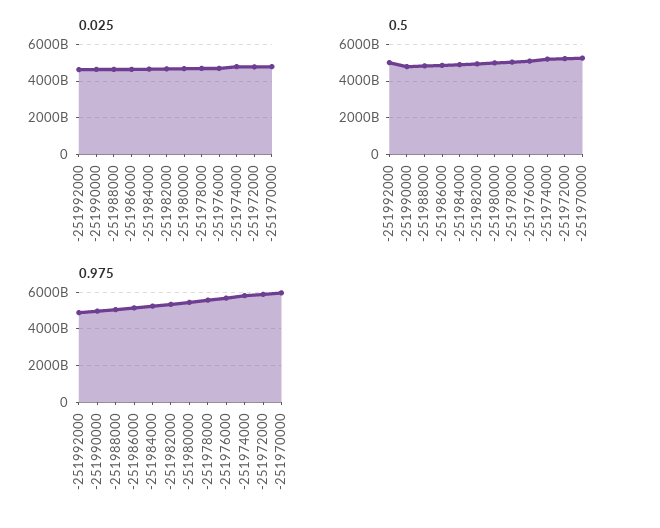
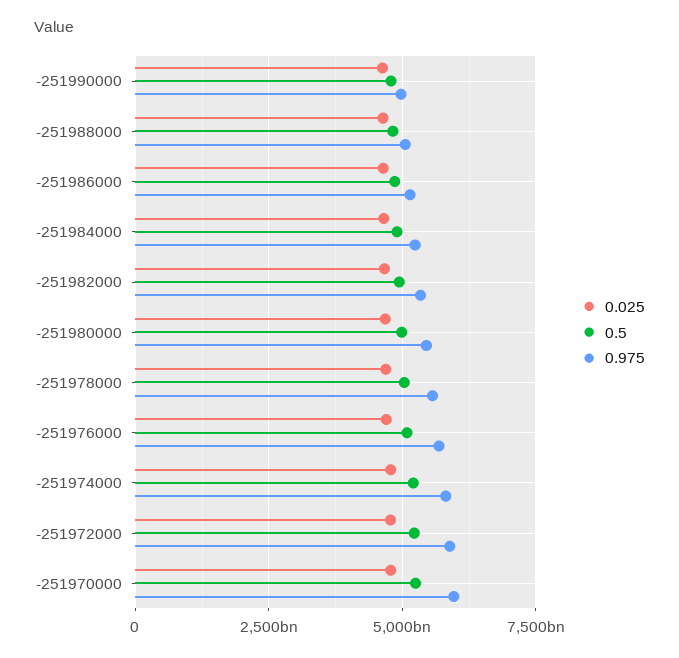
  {
    "0.025": {
-     "-251992000": 4500000000000,
      "-251990000": 4750000000000,
      "-251988000": 4750000000000,
      "-251986000": 4750000000000,
      "-251984000": 4750000000000,
      "-251982000": 4750000000000,
      "-251980000": 4750000000000,
      "-251978000": 4750000000000,
      "-251976000": 4750000000000,
      "-251974000": 4750000000000,
      "-251972000": 4750000000000,
      "-251970000": 4750000000000
    },
    "0.5": {
-     "-251992000": 5000000000000,
      "-251990000": 4750000000000,
      "-251988000": 4750000000000,
      "-251986000": 4750000000000,
      "-251984000": 5000000000000,
      "-251982000": 5000000000000,
      "-251980000": 5000000000000,
      "-251978000": 5000000000000,
      "-251976000": 5000000000000,
      "-251974000": 5250000000000,
      "-251972000": 5250000000000,
      "-251970000": 5250000000000
    },
    "0.975": {
-     "-251992000": 5000000000000,
      "-251990000": 5000000000000,
      "-251988000": 5000000000000,
      "-251986000": 5250000000000,
      "-251984000": 5250000000000,
      "-251982000": 5250000000000,
      "-251980000": 5500000000000,
      "-251978000": 5500000000000,
      "-251976000": 5750000000000,
      "-251974000": 5750000000000,
      "-251972000": 6000000000000,
      "-251970000": 6000000000000
    }
  }

